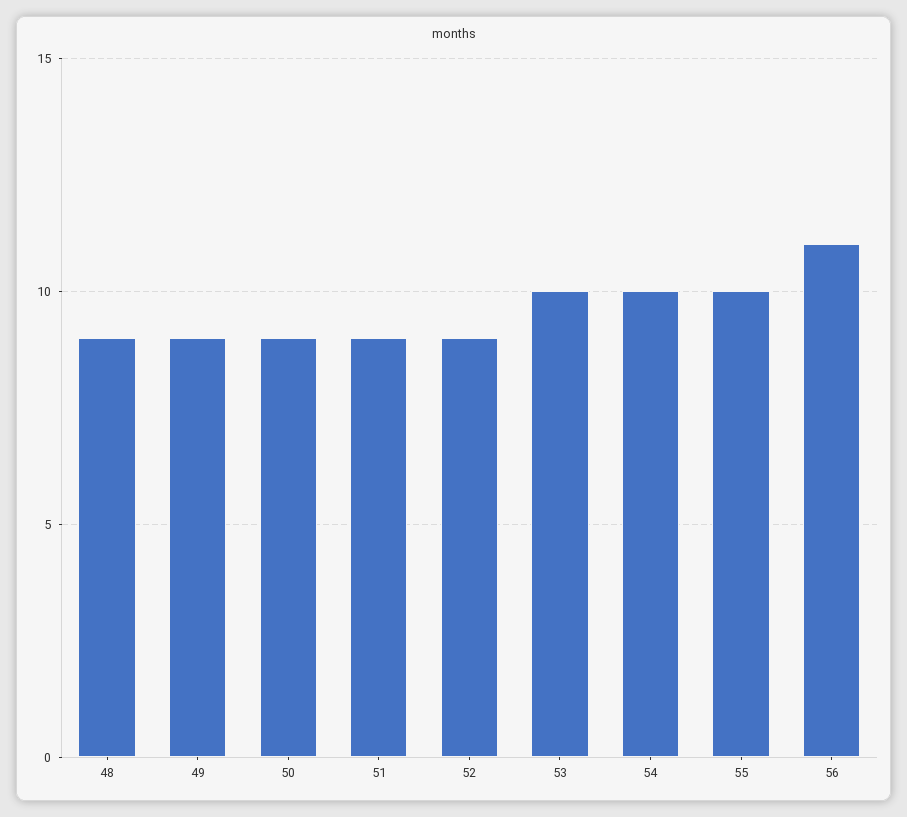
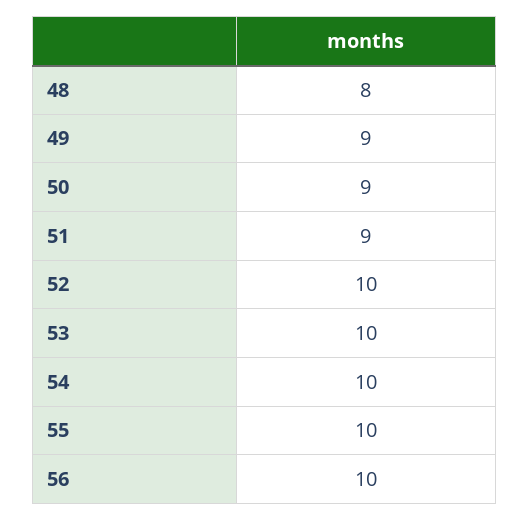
  {
-   "48": 9,
+   "48": 8,
    "49": 9,
    "50": 9,
    "51": 9,
-   "52": 9,
+   "52": 10,
    "53": 10,
    "54": 10,
    "55": 10,
-   "56": 11
+   "56": 10
  }

